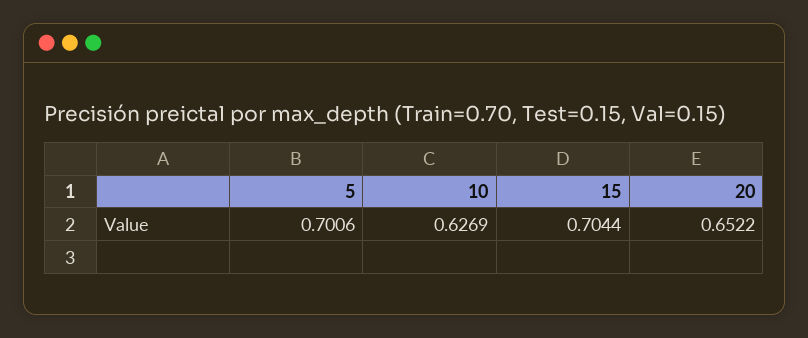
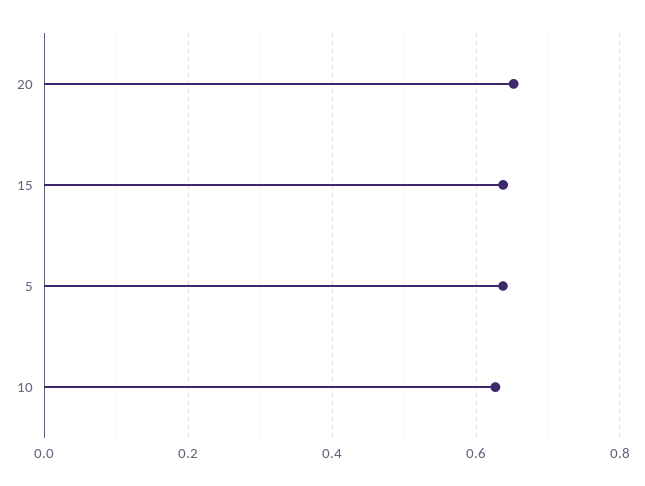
  {
-   "5": 0.7006,
+   "5": 0.64,
    "10": 0.6269,
-   "15": 0.7044,
+   "15": 0.64,
    "20": 0.6522
  }

